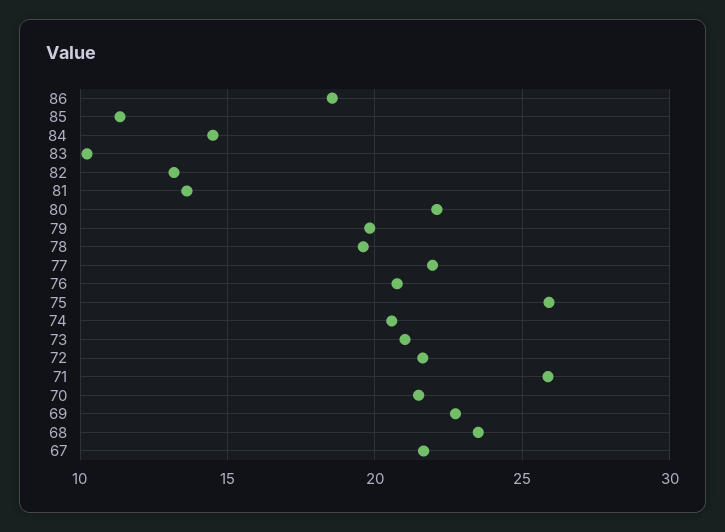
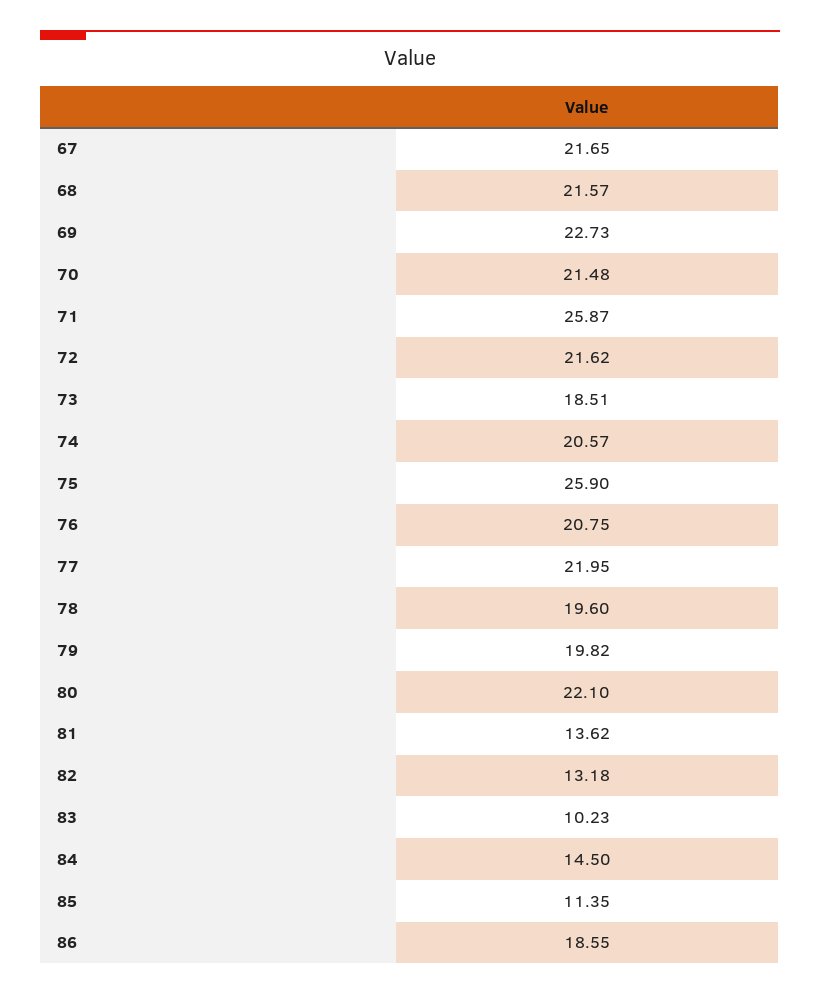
  {
    "86": 18.55,
    "85": 11.35,
    "84": 14.5,
    "83": 10.23,
    "82": 13.18,
    "81": 13.62,
    "80": 22.1,
    "79": 19.82,
    "78": 19.6,
    "77": 21.95,
    "76": 20.75,
    "75": 25.9,
    "74": 20.57,
-   "73": 21,
+   "73": 18.51,
    "72": 21.62,
    "71": 25.87,
    "70": 21.48,
    "69": 22.73,
-   "68": 23.5,
+   "68": 21.57,
    "67": 21.65
  }

